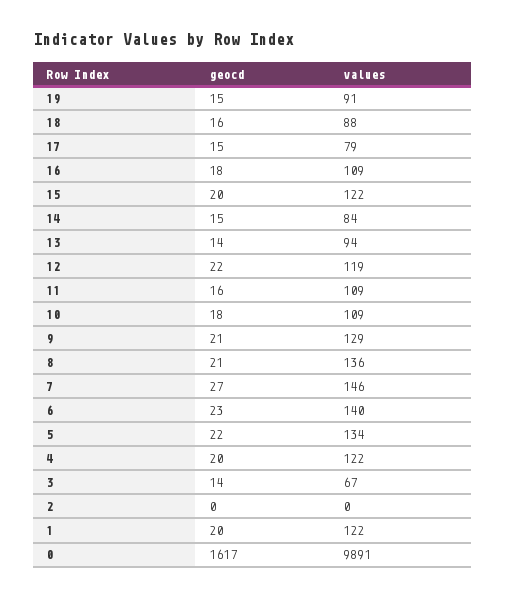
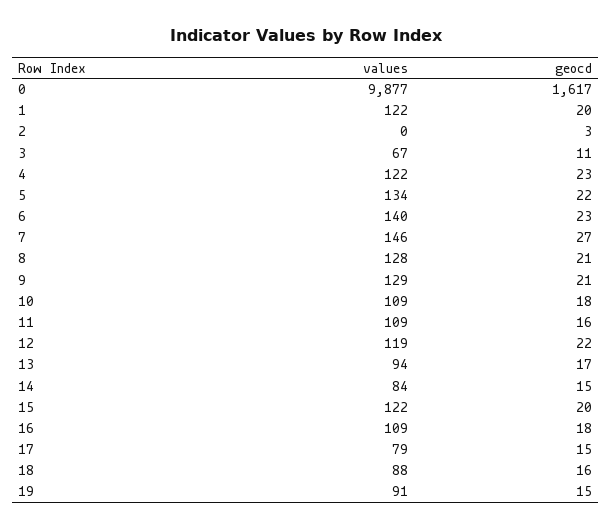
  {
    "geocd": {
      "19": 15,
      "18": 16,
      "17": 15,
      "16": 18,
      "15": 20,
      "14": 15,
-     "13": 14,
+     "13": 17,
      "12": 22,
      "11": 16,
      "10": 18,
      "9": 21,
      "8": 21,
      "7": 27,
      "6": 23,
      "5": 22,
-     "4": 20,
+     "4": 23,
-     "3": 14,
+     "3": 11,
-     "2": 0,
+     "2": 3,
      "1": 20,
      "0": 1617
    },
    "values": {
      "19": 91,
      "18": 88,
      "17": 79,
      "16": 109,
      "15": 122,
      "14": 84,
      "13": 94,
      "12": 119,
      "11": 109,
      "10": 109,
      "9": 129,
-     "8": 136,
+     "8": 128,
      "7": 146,
      "6": 140,
      "5": 134,
      "4": 122,
      "3": 67,
      "2": 0,
      "1": 122,
-     "0": 9891
+     "0": 9877
    }
  }

